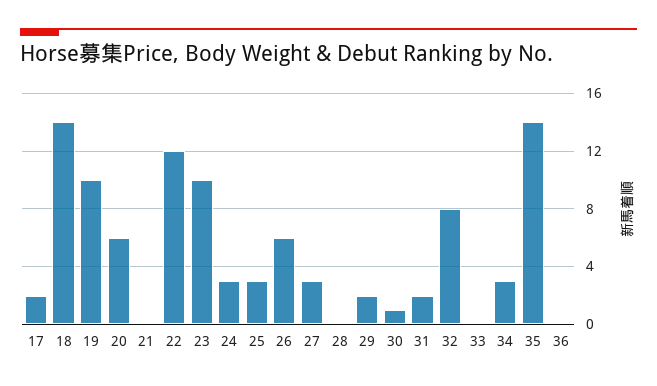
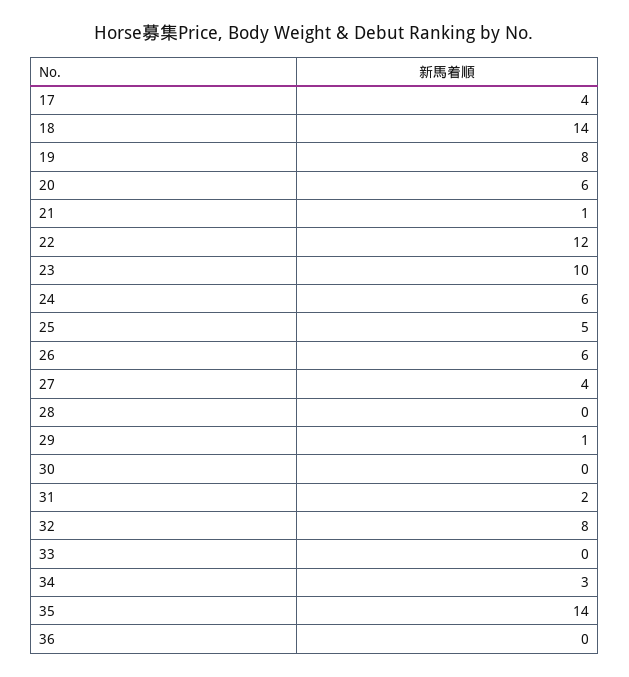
  {
-   "17": 2,
+   "17": 4,
    "18": 14,
-   "19": 10,
+   "19": 8,
    "20": 6,
-   "21": 0,
+   "21": 1,
    "22": 12,
    "23": 10,
-   "24": 3,
+   "24": 6,
-   "25": 3,
+   "25": 5,
    "26": 6,
-   "27": 3,
+   "27": 4,
    "28": 0,
-   "29": 2,
+   "29": 1,
-   "30": 1,
+   "30": 0,
    "31": 2,
    "32": 8,
    "33": 0,
    "34": 3,
    "35": 14,
    "36": 0
  }

